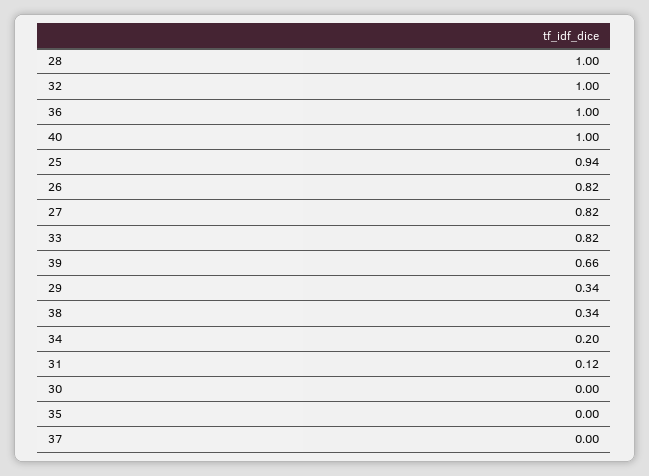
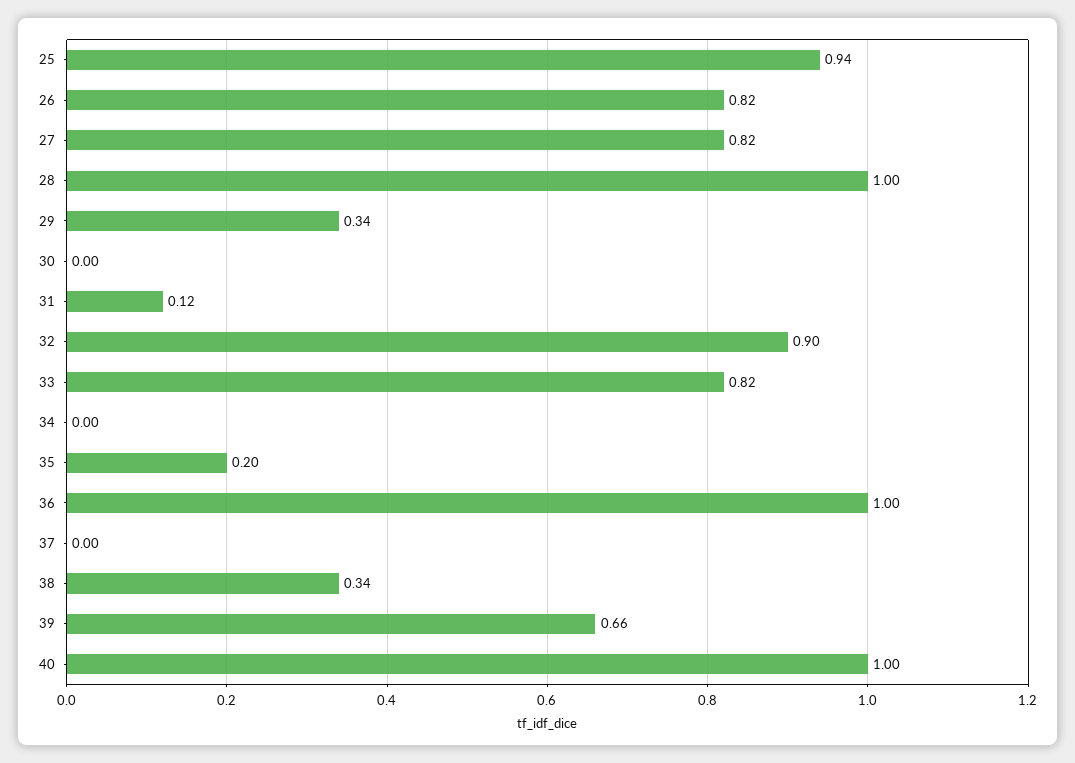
  {
    "28": 1,
-   "32": 1,
+   "32": 0.9,
    "36": 1,
    "40": 1,
    "25": 0.94,
    "26": 0.82,
    "27": 0.82,
    "33": 0.82,
    "39": 0.66,
    "29": 0.34,
    "38": 0.34,
-   "34": 0.2,
+   "34": 0,
    "31": 0.12,
    "30": 0,
-   "35": 0,
+   "35": 0.2,
    "37": 0
  }

